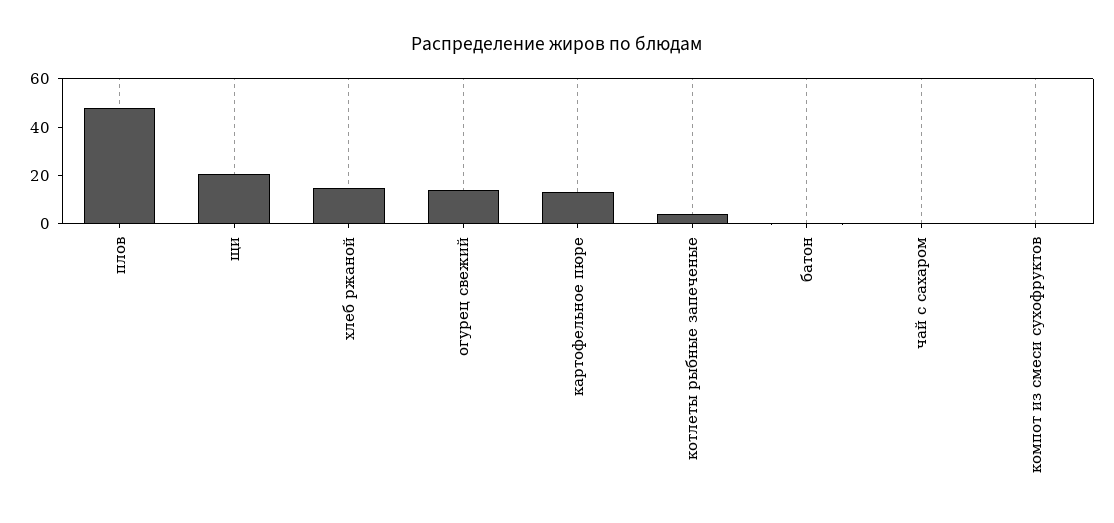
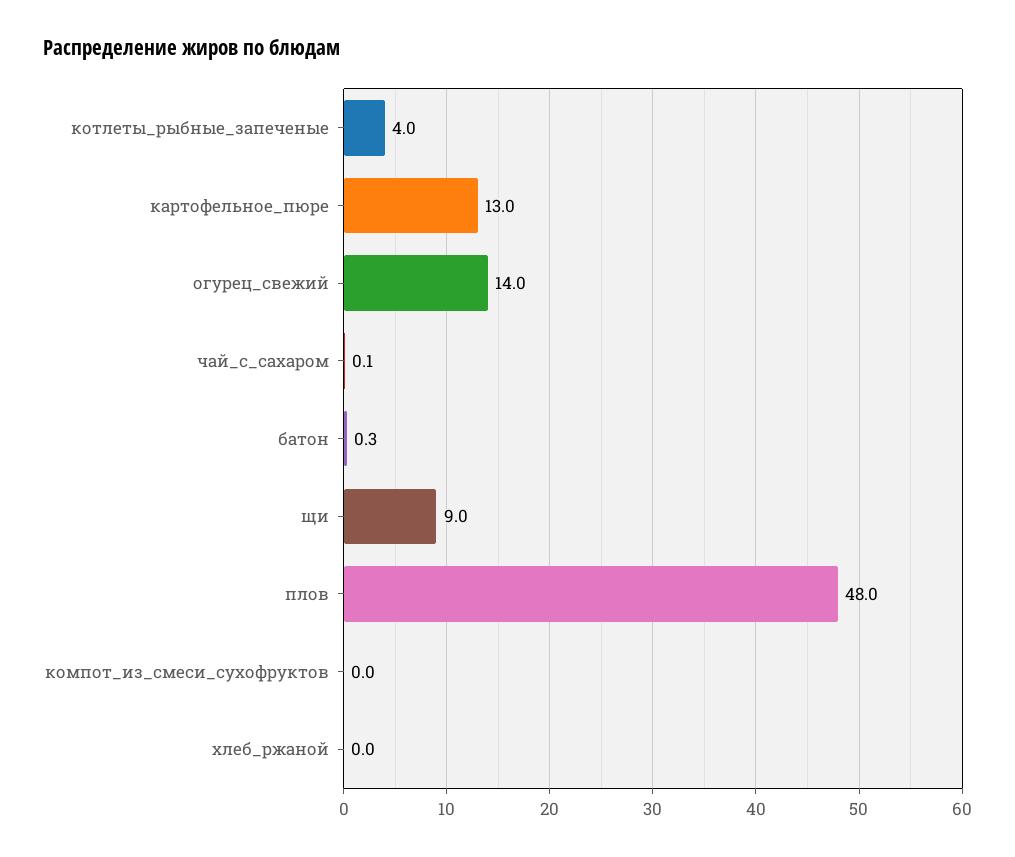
  {
    "плов": 48,
-   "щи": 20,
+   "щи": 9,
-   "хлеб ржаной": 15,
+   "хлеб ржаной": 0,
    "огурец свежий": 14,
    "картофельное пюре": 13,
    "котлеты рыбные запеченые": 4,
    "батон": 0.3,
    "чай с сахаром": 0.1,
    "компот из смеси сухофруктов": 0
  }

